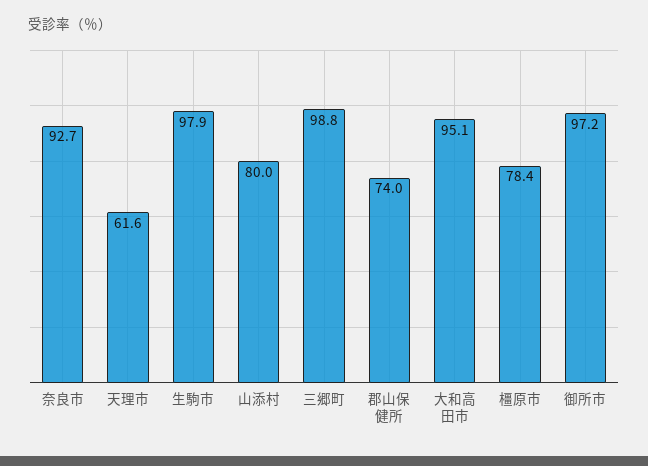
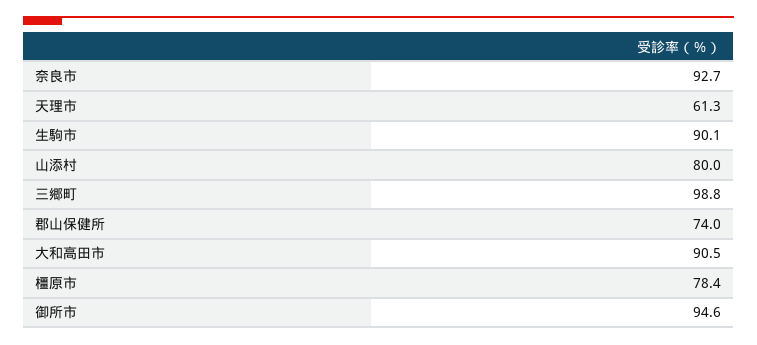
  {
    "奈良市": 92.7,
-   "天理市": 61.6,
+   "天理市": 61.3,
-   "生駒市": 97.9,
+   "生駒市": 90.1,
    "山添村": 80,
    "三郷町": 98.8,
    "郡山保健所": 74,
-   "大和高田市": 95.1,
+   "大和高田市": 90.5,
    "橿原市": 78.4,
-   "御所市": 97.2
+   "御所市": 94.6
  }

